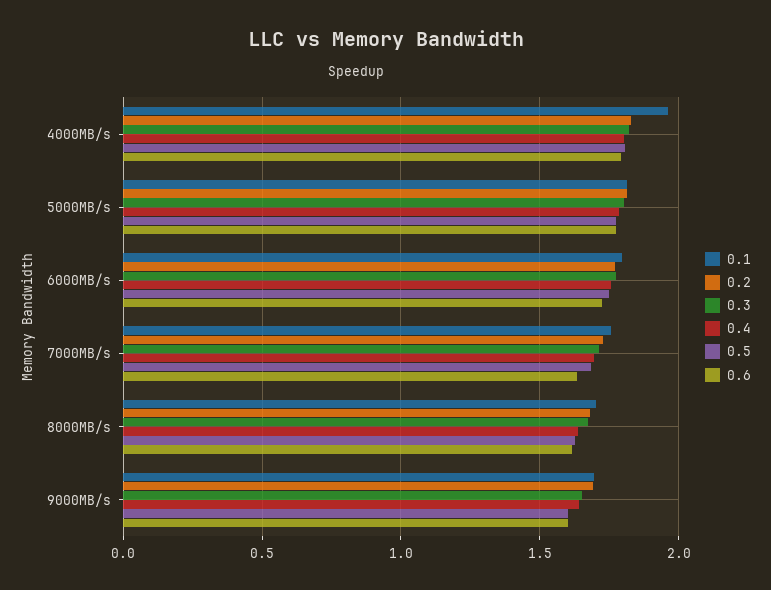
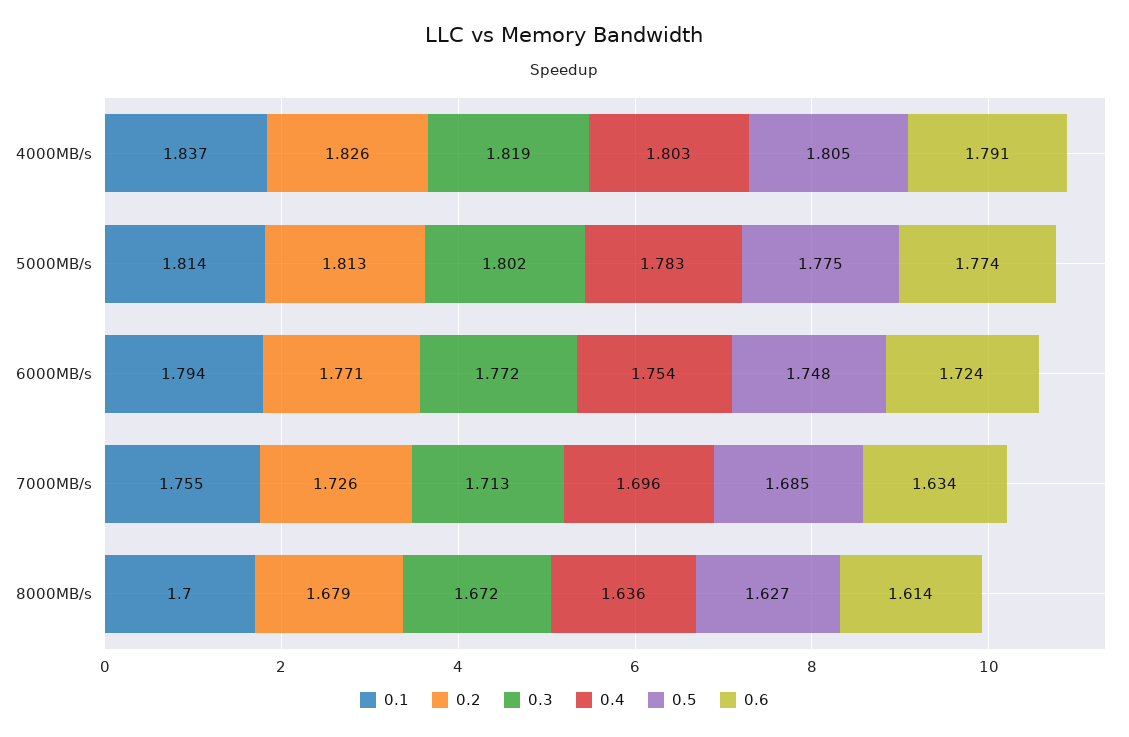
  {
    "0.1": {
-     "4000MB/s": 1.95,
+     "4000MB/s": 1.837,
      "5000MB/s": 1.814,
      "6000MB/s": 1.794,
      "7000MB/s": 1.755,
-     "8000MB/s": 1.7,
+     "8000MB/s": 1.7
-     "9000MB/s": 1.7
    },
    "0.2": {
      "4000MB/s": 1.826,
      "5000MB/s": 1.813,
      "6000MB/s": 1.771,
      "7000MB/s": 1.726,
-     "8000MB/s": 1.679,
+     "8000MB/s": 1.679
-     "9000MB/s": 1.7
    },
    "0.3": {
      "4000MB/s": 1.819,
      "5000MB/s": 1.802,
      "6000MB/s": 1.772,
      "7000MB/s": 1.713,
-     "8000MB/s": 1.672,
+     "8000MB/s": 1.672
-     "9000MB/s": 1.65
    },
    "0.4": {
      "4000MB/s": 1.803,
      "5000MB/s": 1.783,
      "6000MB/s": 1.754,
      "7000MB/s": 1.696,
-     "8000MB/s": 1.636,
+     "8000MB/s": 1.636
-     "9000MB/s": 1.65
    },
    "0.5": {
      "4000MB/s": 1.805,
      "5000MB/s": 1.775,
      "6000MB/s": 1.748,
      "7000MB/s": 1.685,
-     "8000MB/s": 1.627,
+     "8000MB/s": 1.627
-     "9000MB/s": 1.6
    },
    "0.6": {
      "4000MB/s": 1.791,
      "5000MB/s": 1.774,
      "6000MB/s": 1.724,
      "7000MB/s": 1.634,
-     "8000MB/s": 1.614,
+     "8000MB/s": 1.614
-     "9000MB/s": 1.6
    }
  }

